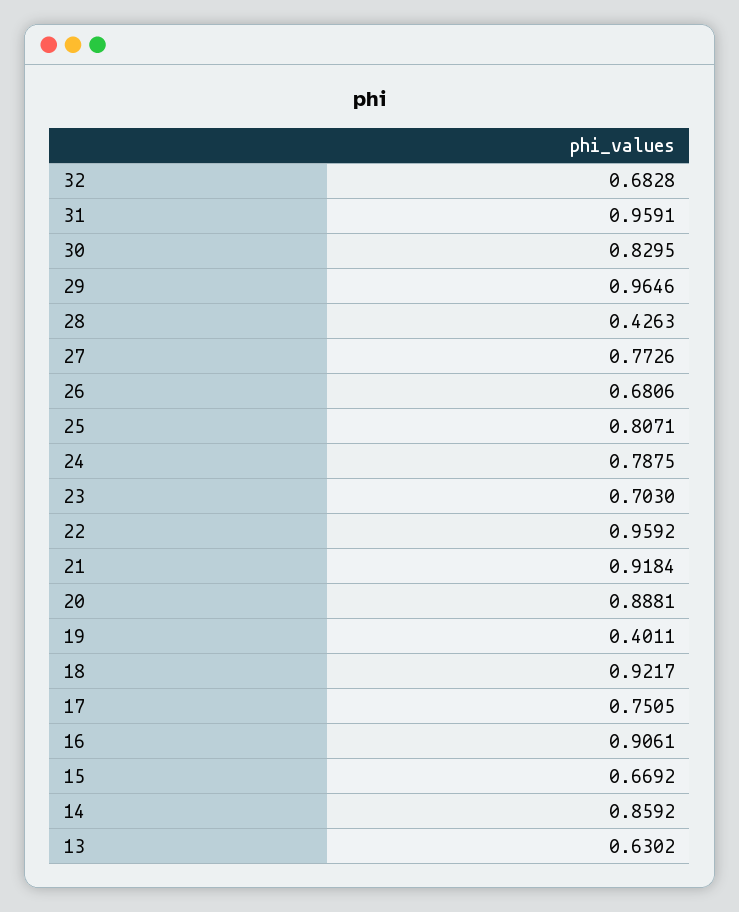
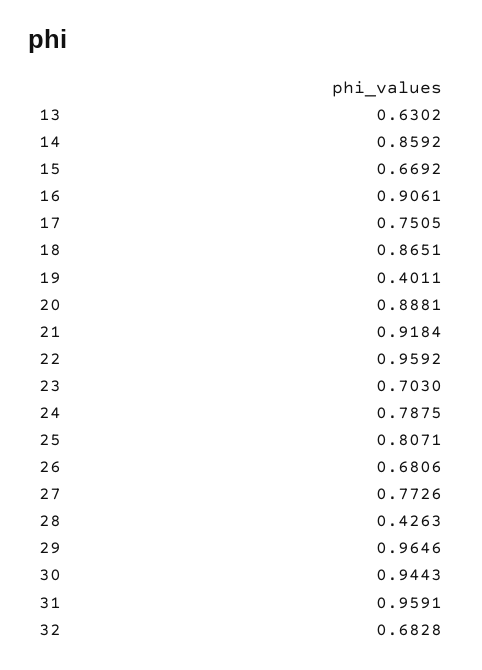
  {
    "32": 0.6828,
    "31": 0.9591,
-   "30": 0.8295,
+   "30": 0.9443,
    "29": 0.9646,
    "28": 0.4263,
    "27": 0.7726,
    "26": 0.6806,
    "25": 0.8071,
    "24": 0.7875,
    "23": 0.703,
    "22": 0.9592,
    "21": 0.9184,
    "20": 0.8881,
    "19": 0.4011,
-   "18": 0.9217,
+   "18": 0.8651,
    "17": 0.7505,
    "16": 0.9061,
    "15": 0.6692,
    "14": 0.8592,
    "13": 0.6302
  }

